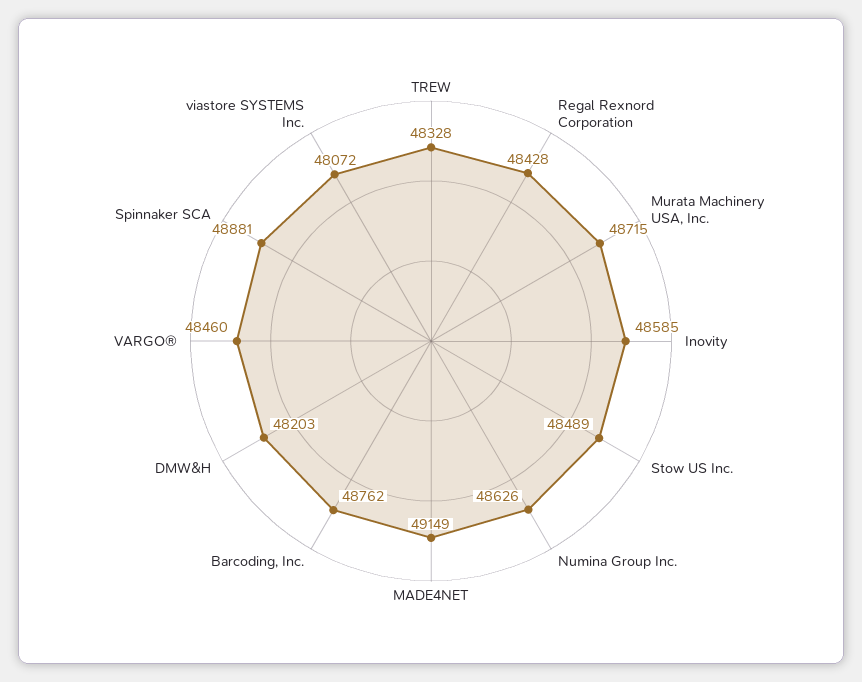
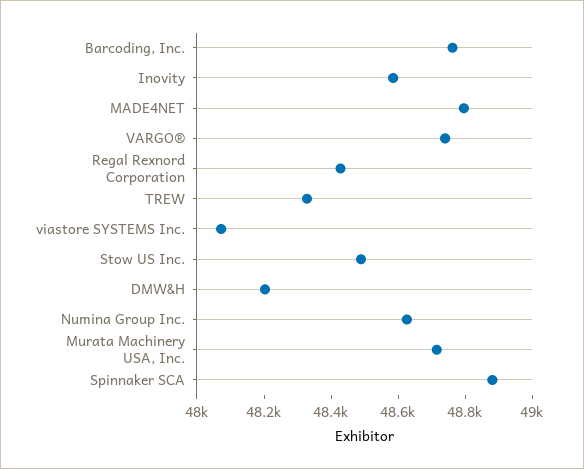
  {
    "TREW": 48328,
    "Regal Rexnord Corporation": 48428,
    "Murata Machinery USA, Inc.": 48715,
    "Inovity": 48585,
    "Stow US Inc.": 48489,
    "Numina Group Inc.": 48626,
-   "MADE4NET": 49149,
+   "MADE4NET": 48800,
    "Barcoding, Inc.": 48762,
    "DMW&H": 48203,
-   "VARGO®": 48460,
+   "VARGO®": 48750,
    "Spinnaker SCA": 48881,
    "viastore SYSTEMS Inc.": 48072
  }

